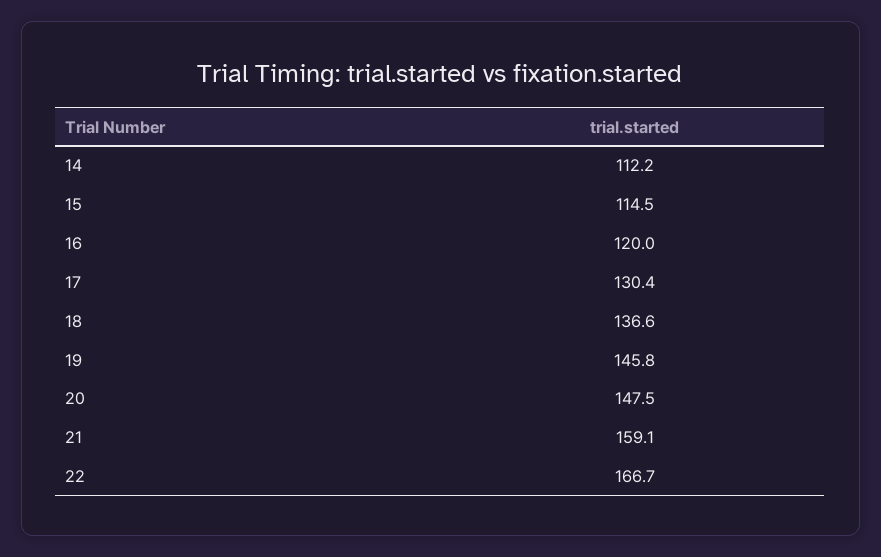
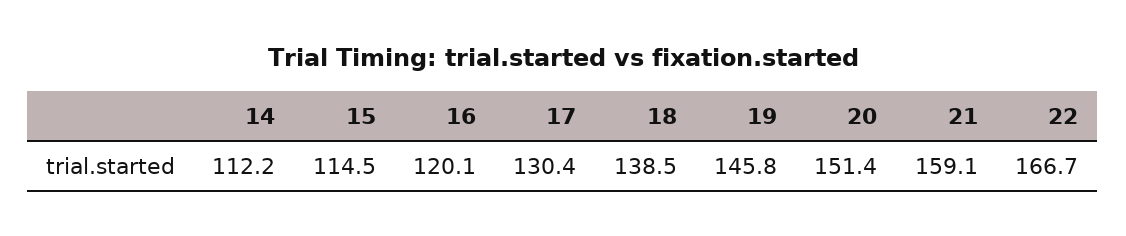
  {
    "14": 112.2,
    "15": 114.5,
-   "16": 120,
+   "16": 120.1,
    "17": 130.4,
-   "18": 136.6,
+   "18": 138.5,
    "19": 145.8,
-   "20": 147.5,
+   "20": 151.4,
    "21": 159.1,
    "22": 166.7
  }

